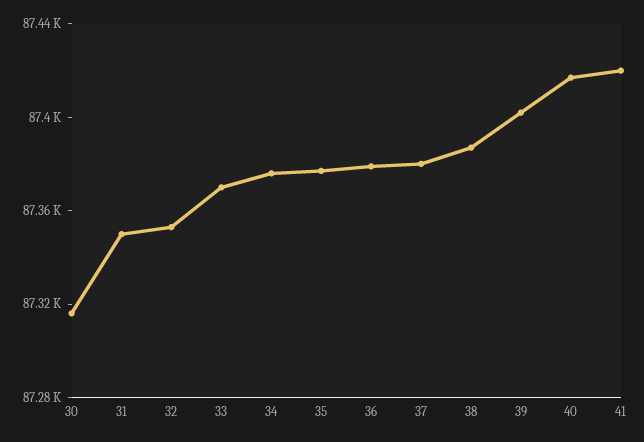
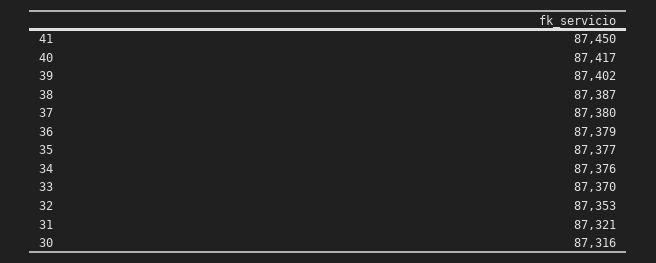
  {
    "30": 87316,
-   "31": 87350,
+   "31": 87321,
    "32": 87353,
    "33": 87370,
    "34": 87376,
    "35": 87377,
    "36": 87379,
    "37": 87380,
    "38": 87387,
    "39": 87402,
    "40": 87417,
-   "41": 87420
+   "41": 87450
  }

